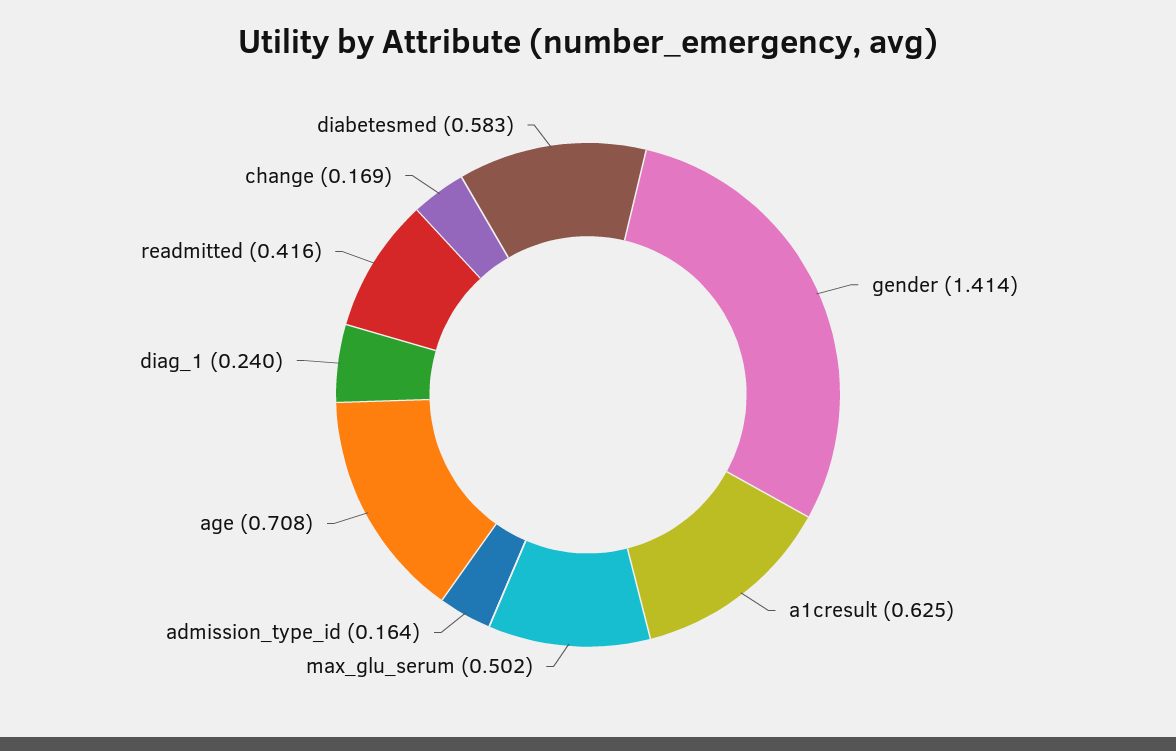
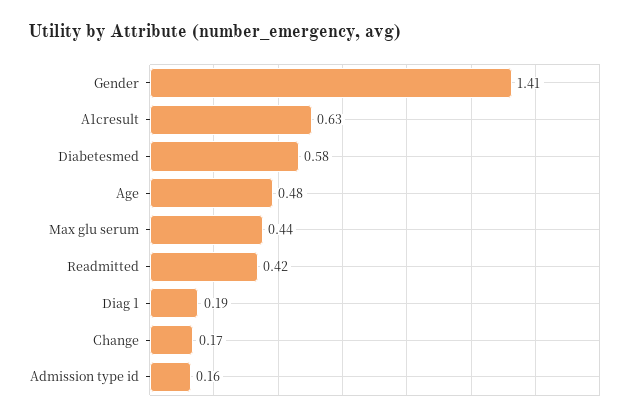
  {
    "gender": 1.414,
    "a1cresult": 0.625,
-   "max_glu_serum": 0.502,
+   "max_glu_serum": 0.44,
    "admission_type_id": 0.164,
-   "age": 0.708,
+   "age": 0.48,
-   "diag_1": 0.24,
+   "diag_1": 0.19,
    "readmitted": 0.416,
    "change": 0.169,
    "diabetesmed": 0.583
  }

